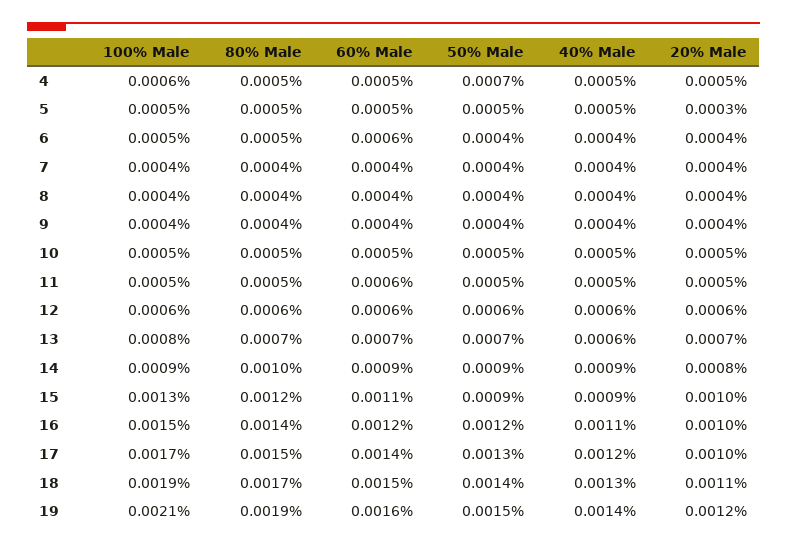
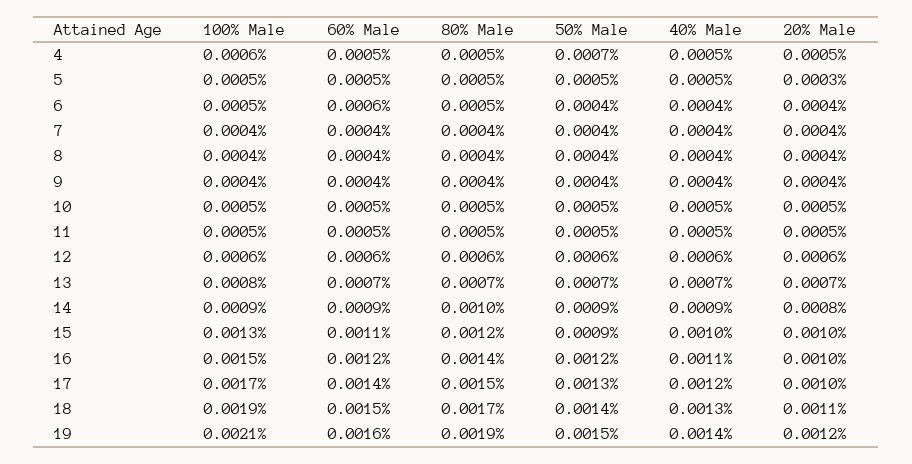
  {
    "100% Male": {
      "4": 0.0006,
      "5": 0.0005,
      "6": 0.0005,
      "7": 0.0004,
      "8": 0.0004,
      "9": 0.0004,
      "10": 0.0005,
      "11": 0.0005,
      "12": 0.0006,
      "13": 0.0008,
      "14": 0.0009,
      "15": 0.0013,
      "16": 0.0015,
      "17": 0.0017,
      "18": 0.0019,
      "19": 0.0021
    },
    "80% Male": {
      "4": 0.0005,
      "5": 0.0005,
      "6": 0.0005,
      "7": 0.0004,
      "8": 0.0004,
      "9": 0.0004,
      "10": 0.0005,
      "11": 0.0005,
      "12": 0.0006,
      "13": 0.0007,
      "14": 0.001,
      "15": 0.0012,
      "16": 0.0014,
      "17": 0.0015,
      "18": 0.0017,
      "19": 0.0019
    },
    "60% Male": {
      "4": 0.0005,
      "5": 0.0005,
      "6": 0.0006,
      "7": 0.0004,
      "8": 0.0004,
      "9": 0.0004,
      "10": 0.0005,
-     "11": 0.0006,
+     "11": 0.0005,
      "12": 0.0006,
      "13": 0.0007,
      "14": 0.0009,
      "15": 0.0011,
      "16": 0.0012,
      "17": 0.0014,
      "18": 0.0015,
      "19": 0.0016
    },
    "50% Male": {
      "4": 0.0007,
      "5": 0.0005,
      "6": 0.0004,
      "7": 0.0004,
      "8": 0.0004,
      "9": 0.0004,
      "10": 0.0005,
      "11": 0.0005,
      "12": 0.0006,
      "13": 0.0007,
      "14": 0.0009,
      "15": 0.0009,
      "16": 0.0012,
      "17": 0.0013,
      "18": 0.0014,
      "19": 0.0015
    },
    "40% Male": {
      "4": 0.0005,
      "5": 0.0005,
      "6": 0.0004,
      "7": 0.0004,
      "8": 0.0004,
      "9": 0.0004,
      "10": 0.0005,
      "11": 0.0005,
      "12": 0.0006,
-     "13": 0.0006,
+     "13": 0.0007,
      "14": 0.0009,
-     "15": 0.0009,
+     "15": 0.001,
      "16": 0.0011,
      "17": 0.0012,
      "18": 0.0013,
      "19": 0.0014
    },
    "20% Male": {
      "4": 0.0005,
      "5": 0.0003,
      "6": 0.0004,
      "7": 0.0004,
      "8": 0.0004,
      "9": 0.0004,
      "10": 0.0005,
      "11": 0.0005,
      "12": 0.0006,
      "13": 0.0007,
      "14": 0.0008,
      "15": 0.001,
      "16": 0.001,
      "17": 0.001,
      "18": 0.0011,
      "19": 0.0012
    }
  }

